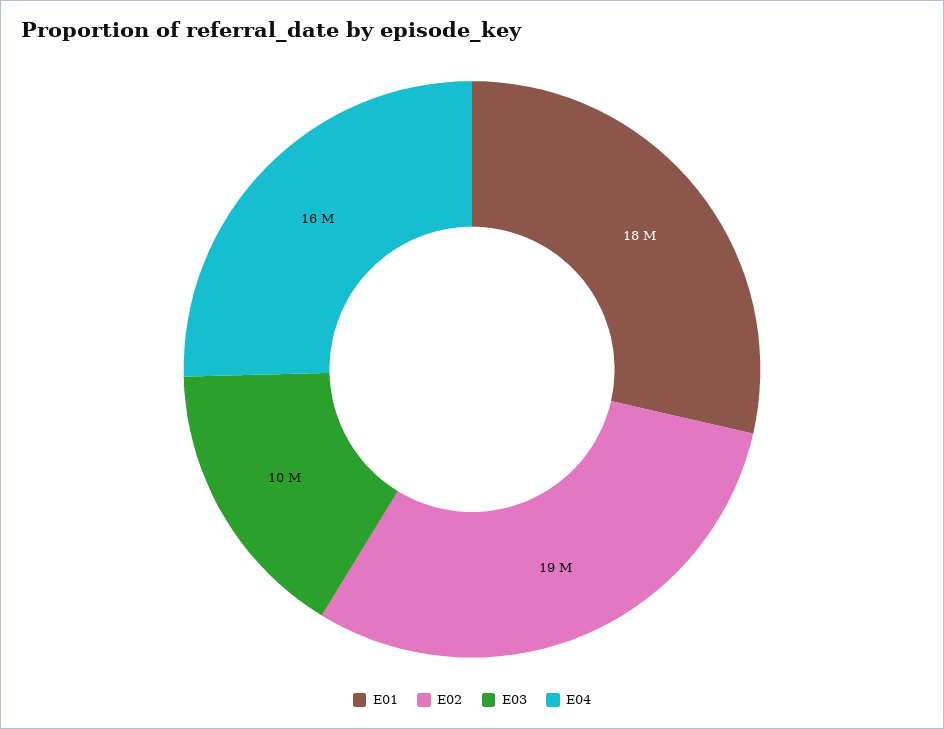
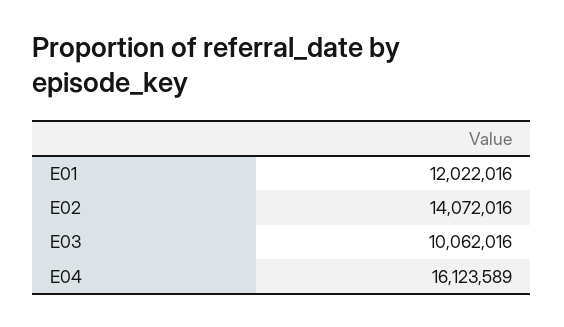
  {
-   "E01": 18000000,
+   "E01": 12022016,
-   "E02": 19000000,
+   "E02": 14072016,
    "E03": 10062016,
    "E04": 16123589
  }

